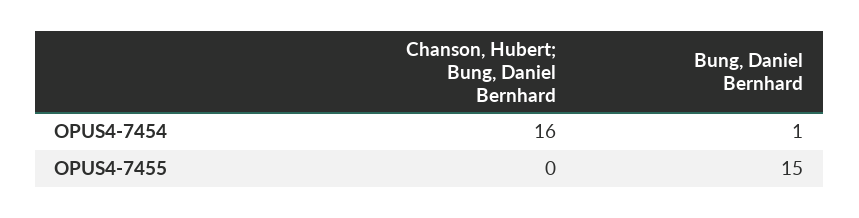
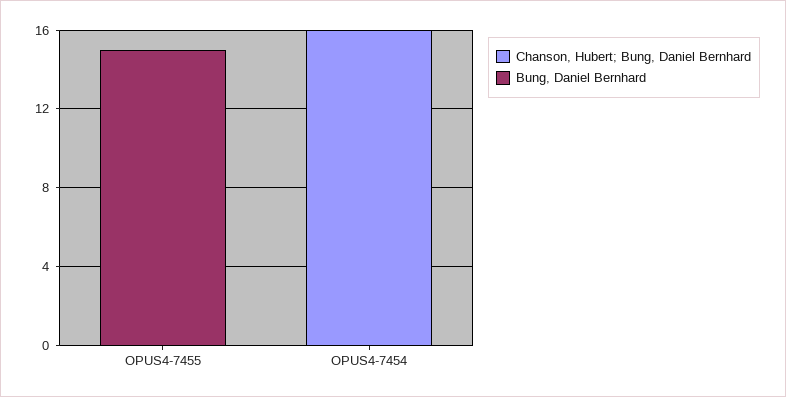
  {
    "Chanson, Hubert; Bung, Daniel Bernhard": {
      "OPUS4-7454": 16,
      "OPUS4-7455": 0
    },
    "Bung, Daniel Bernhard": {
-     "OPUS4-7454": 1,
+     "OPUS4-7454": 0,
      "OPUS4-7455": 15
    }
  }

